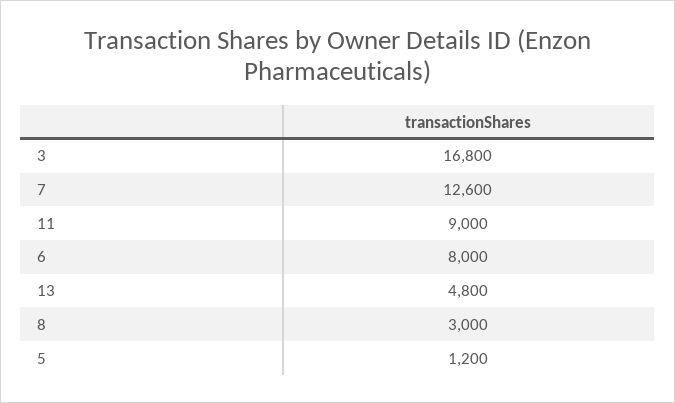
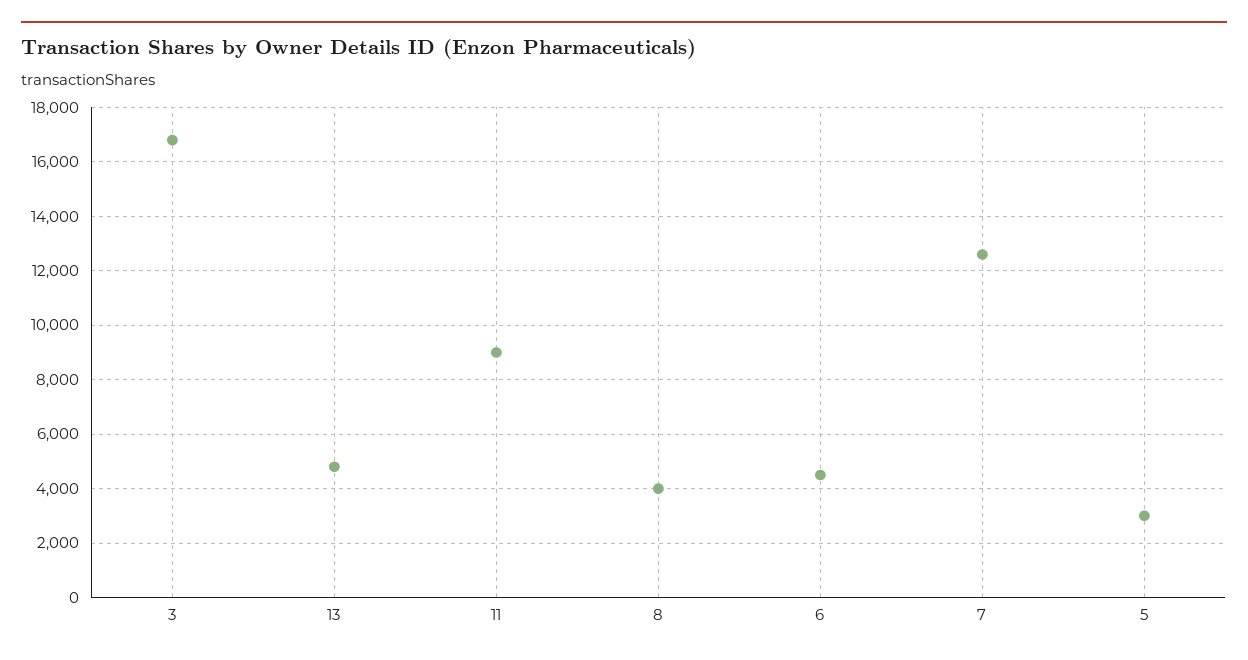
  {
    "3": 16800,
    "7": 12600,
    "11": 9000,
-   "6": 8000,
+   "6": 4500,
    "13": 4800,
-   "8": 3000,
+   "8": 4000,
-   "5": 1200
+   "5": 3000
  }

